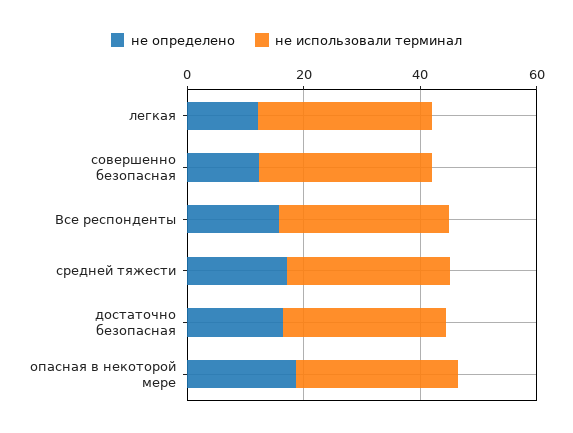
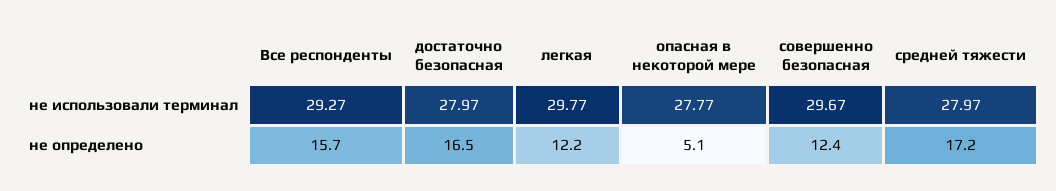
  {
    "не определено": {
      "легкая": 12.2,
      "совершенно безопасная": 12.4,
      "Все респонденты": 15.7,
      "средней тяжести": 17.2,
      "достаточно безопасная": 16.5,
-     "опасная в некоторой мере": 20
+     "опасная в некоторой мере": 5.1
    },
    "не использовали терминал": {
      "легкая": 29.77,
      "совершенно безопасная": 29.67,
      "Все респонденты": 29.27,
      "средней тяжести": 27.97,
      "достаточно безопасная": 27.97,
      "опасная в некоторой мере": 27.77
    }
  }

